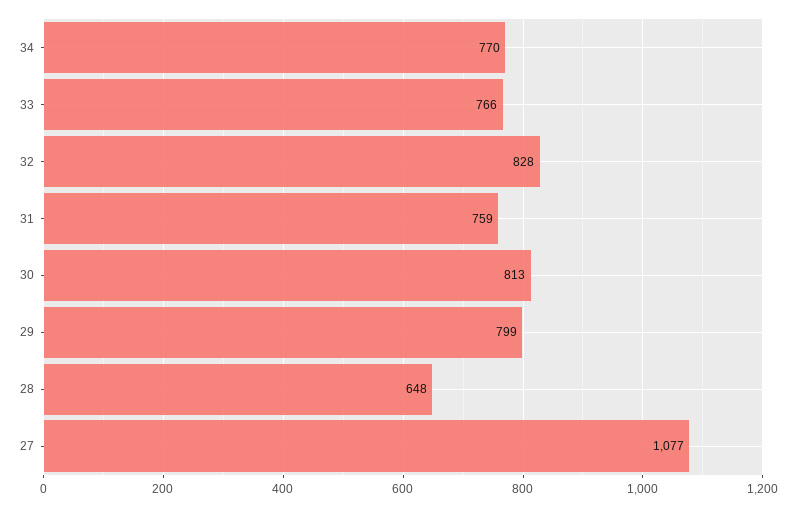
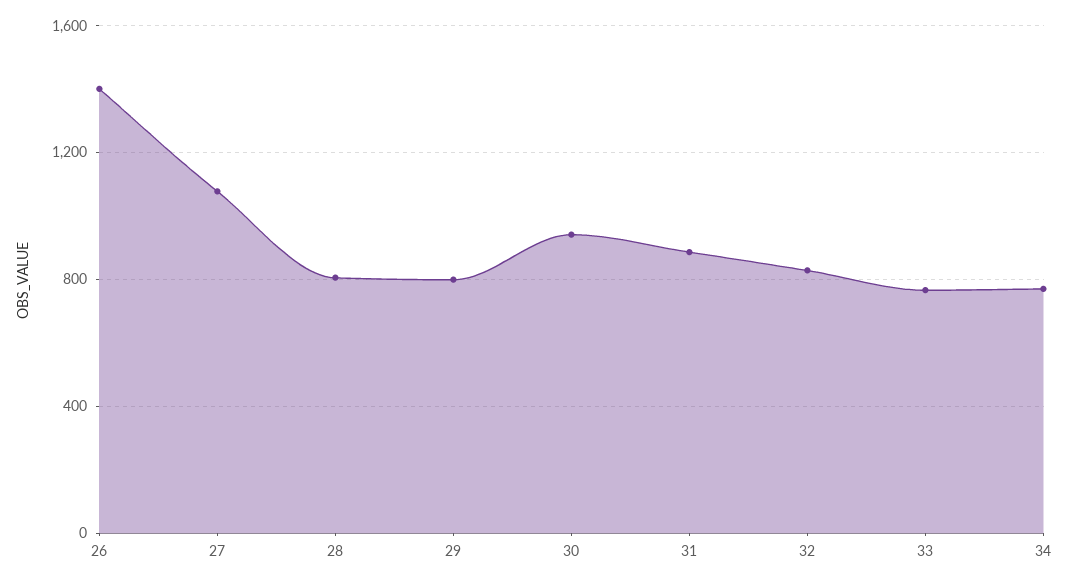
  {
    "34": 770,
    "33": 766,
    "32": 828,
-   "31": 759,
+   "31": 900,
-   "30": 813,
+   "30": 950,
    "29": 799,
-   "28": 648,
+   "28": 800,
-   "27": 1077
+   "27": 1077,
+   "26": 1400
  }

